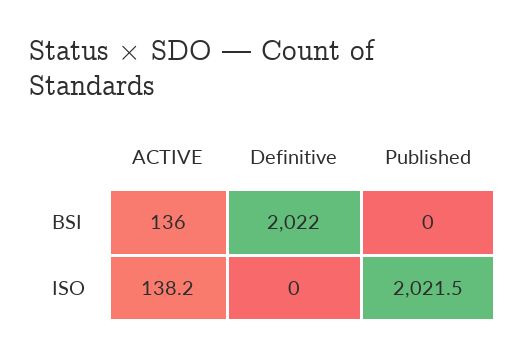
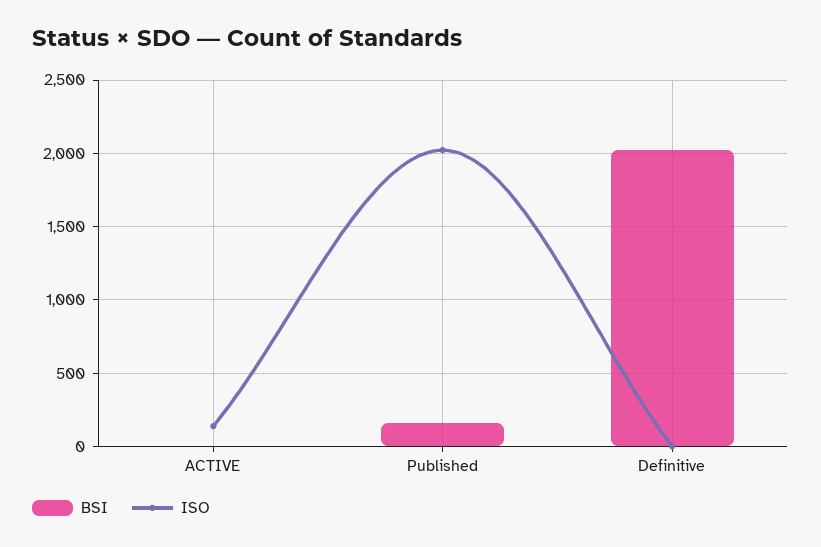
  {
    "BSI": {
-     "ACTIVE": 136,
+     "ACTIVE": 0,
      "Definitive": 2022,
-     "Published": 0
+     "Published": 150
    },
    "ISO": {
      "ACTIVE": 138.2,
      "Definitive": 0,
      "Published": 2021.5
    }
  }

